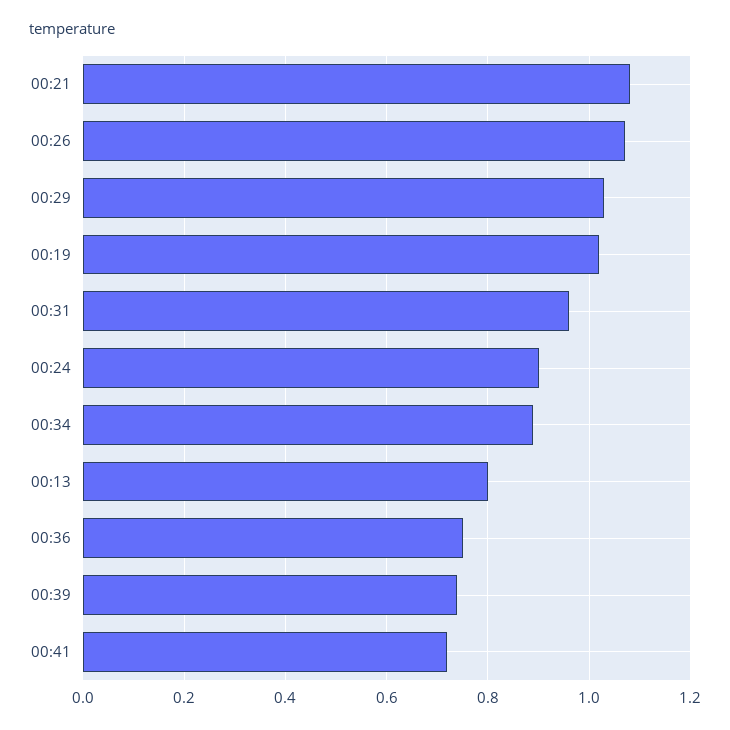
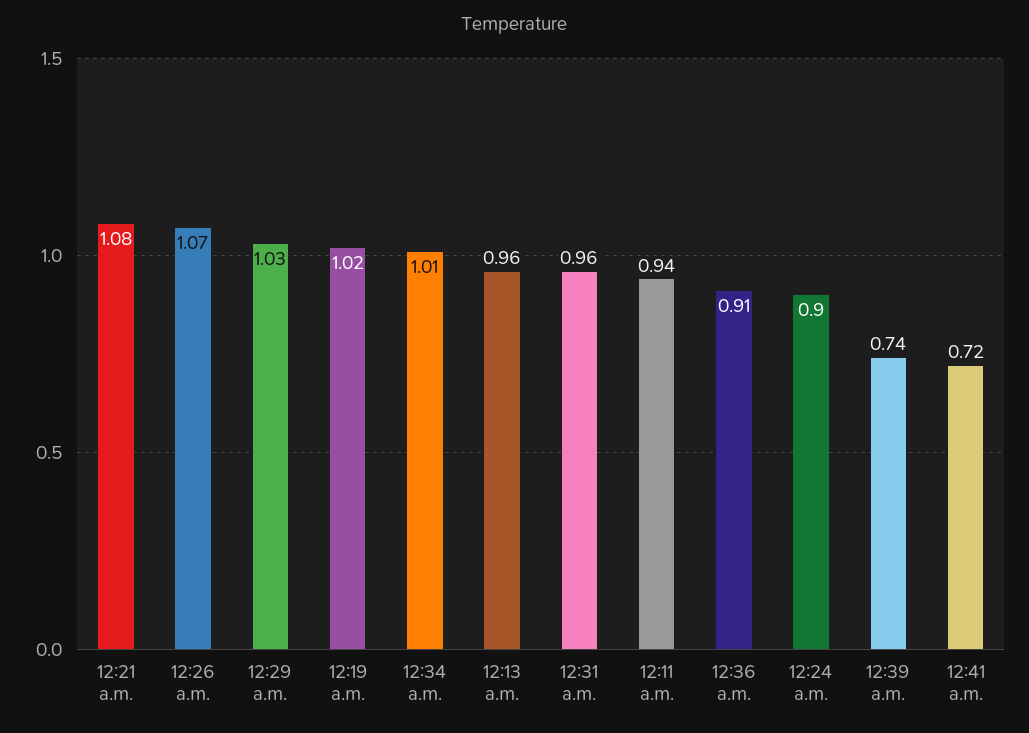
  {
    "00:21": 1.08,
    "00:26": 1.07,
    "00:29": 1.03,
    "00:19": 1.02,
    "00:31": 0.96,
    "00:24": 0.9,
-   "00:34": 0.9,
+   "00:34": 1.01,
-   "00:13": 0.8,
+   "00:13": 0.96,
-   "00:36": 0.75,
+   "00:36": 0.91,
    "00:39": 0.74,
-   "00:41": 0.72
+   "00:41": 0.72,
+   "12:11 a.m.": 0.94
  }

